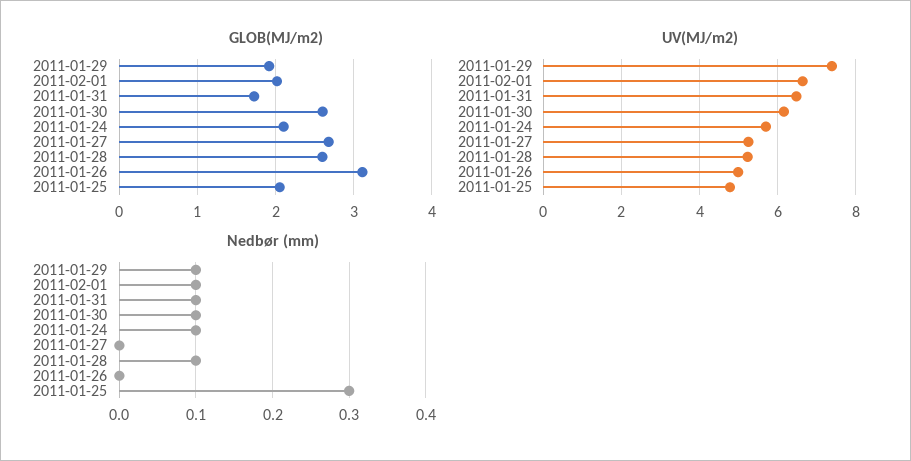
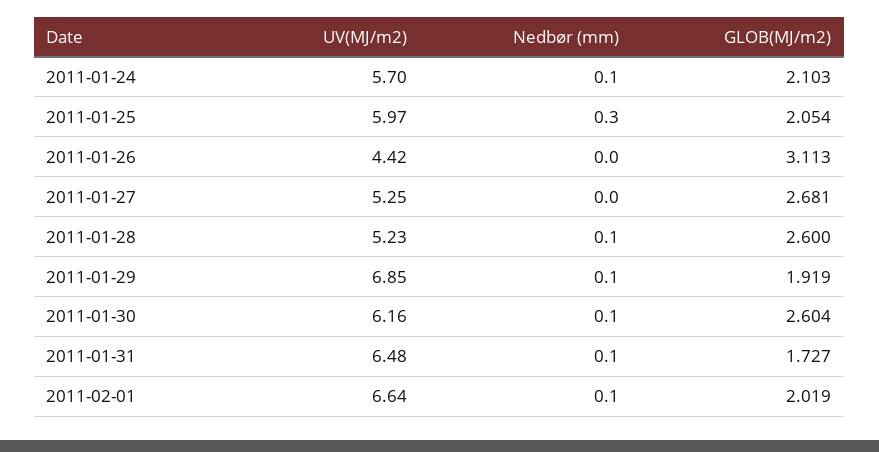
  {
    "GLOB(MJ/m2)": {
      "2011-01-29": 1.919,
      "2011-02-01": 2.019,
      "2011-01-31": 1.727,
      "2011-01-30": 2.604,
      "2011-01-24": 2.103,
      "2011-01-27": 2.681,
      "2011-01-28": 2.6,
      "2011-01-26": 3.113,
      "2011-01-25": 2.054
    },
    "UV(MJ/m2)": {
-     "2011-01-29": 7.4,
+     "2011-01-29": 6.85,
      "2011-02-01": 6.64,
      "2011-01-31": 6.48,
      "2011-01-30": 6.16,
      "2011-01-24": 5.7,
      "2011-01-27": 5.25,
      "2011-01-28": 5.23,
-     "2011-01-26": 5,
+     "2011-01-26": 4.42,
-     "2011-01-25": 4.8
+     "2011-01-25": 5.97
    },
    "Nedbør (mm)": {
      "2011-01-29": 0.1,
      "2011-02-01": 0.1,
      "2011-01-31": 0.1,
      "2011-01-30": 0.1,
      "2011-01-24": 0.1,
      "2011-01-27": 0,
      "2011-01-28": 0.1,
      "2011-01-26": 0,
      "2011-01-25": 0.3
    }
  }

